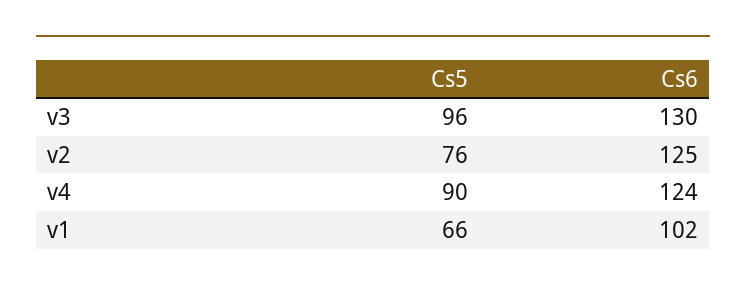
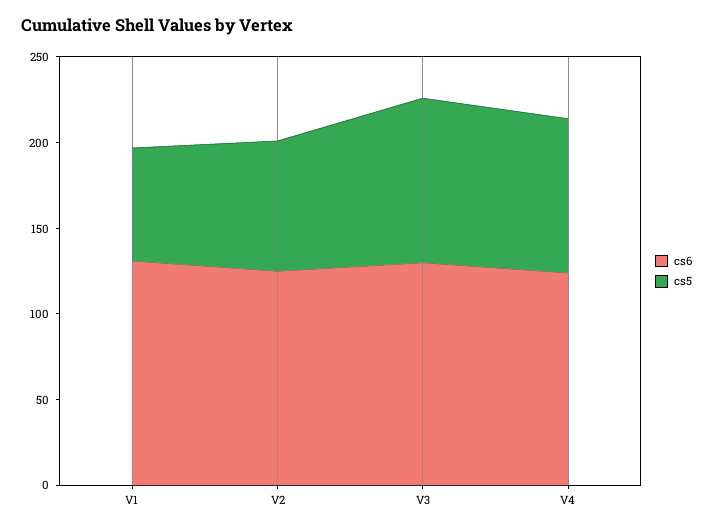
  {
    "Cs5": {
      "v3": 96,
      "v2": 76,
      "v4": 90,
      "v1": 66
    },
    "Cs6": {
      "v3": 130,
      "v2": 125,
      "v4": 124,
-     "v1": 102
+     "v1": 130
    }
  }

